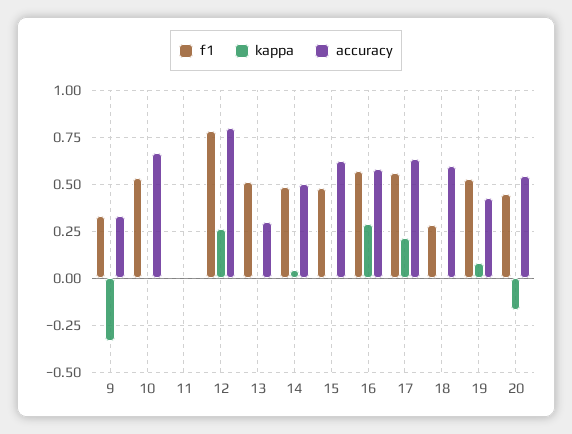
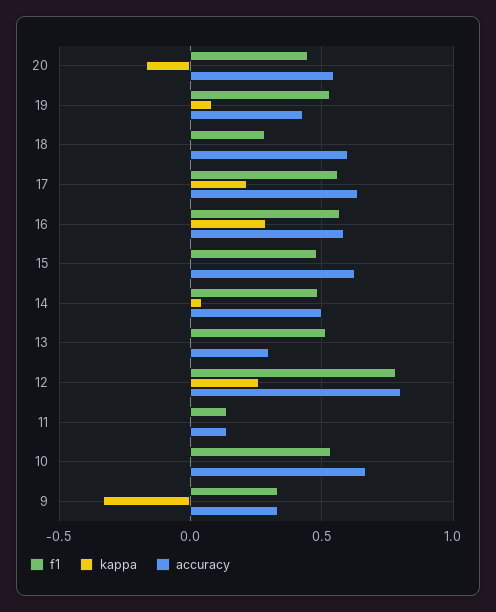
  {
    "f1": {
      "9": 0.35,
      "10": 0.55,
-     "11": 0,
+     "11": 0.15,
      "12": 0.8,
      "13": 0.5,
      "14": 0.5,
      "15": 0.5,
      "16": 0.55,
      "17": 0.55,
      "18": 0.3,
      "19": 0.55,
      "20": 0.45
    },
    "kappa": {
      "9": -0.35,
      "10": 0,
      "11": 0,
      "12": 0.25,
      "13": 0,
      "14": 0.05,
      "15": 0,
      "16": 0.3,
      "17": 0.2,
      "18": 0,
      "19": 0.1,
      "20": -0.15
    },
    "accuracy": {
      "9": 0.35,
      "10": 0.65,
-     "11": 0,
+     "11": 0.15,
      "12": 0.8,
      "13": 0.3,
      "14": 0.5,
      "15": 0.65,
      "16": 0.6,
      "17": 0.65,
      "18": 0.6,
      "19": 0.45,
      "20": 0.55
    }
  }

